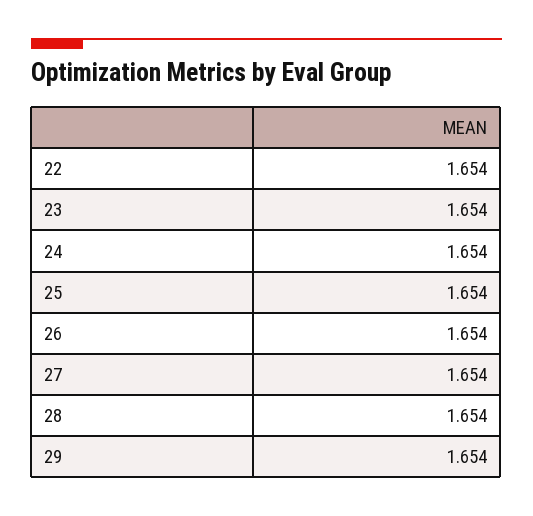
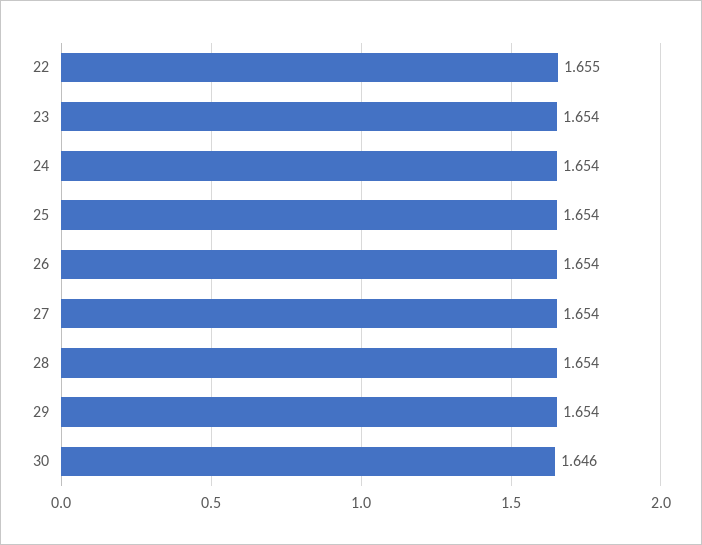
  {
-   "22": 1.654,
+   "22": 1.655,
    "23": 1.654,
    "24": 1.654,
    "25": 1.654,
    "26": 1.654,
    "27": 1.654,
    "28": 1.654,
-   "29": 1.654
+   "29": 1.654,
+   "30": 1.646
  }

